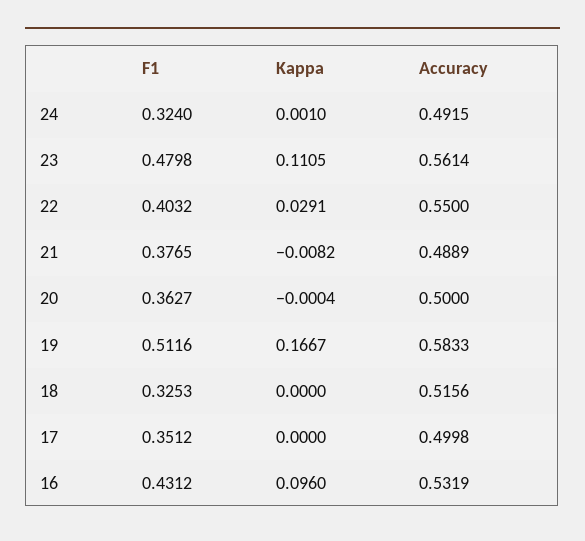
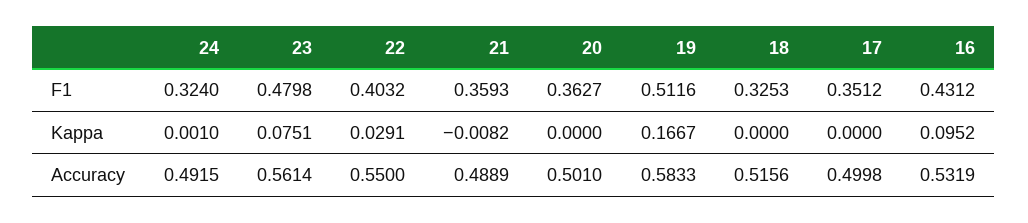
  {
    "F1": {
      "24": 0.324,
      "23": 0.4798,
      "22": 0.4032,
-     "21": 0.3765,
+     "21": 0.3593,
      "20": 0.3627,
      "19": 0.5116,
      "18": 0.3253,
      "17": 0.3512,
      "16": 0.4312
    },
    "Kappa": {
      "24": 0.001,
-     "23": 0.1105,
+     "23": 0.0751,
      "22": 0.0291,
      "21": -0.0082,
-     "20": -0.0004,
+     "20": 0,
      "19": 0.1667,
      "18": 0,
      "17": 0,
-     "16": 0.096
+     "16": 0.0952
    },
    "Accuracy": {
      "24": 0.4915,
      "23": 0.5614,
      "22": 0.55,
      "21": 0.4889,
-     "20": 0.5,
+     "20": 0.501,
      "19": 0.5833,
      "18": 0.5156,
      "17": 0.4998,
      "16": 0.5319
    }
  }

